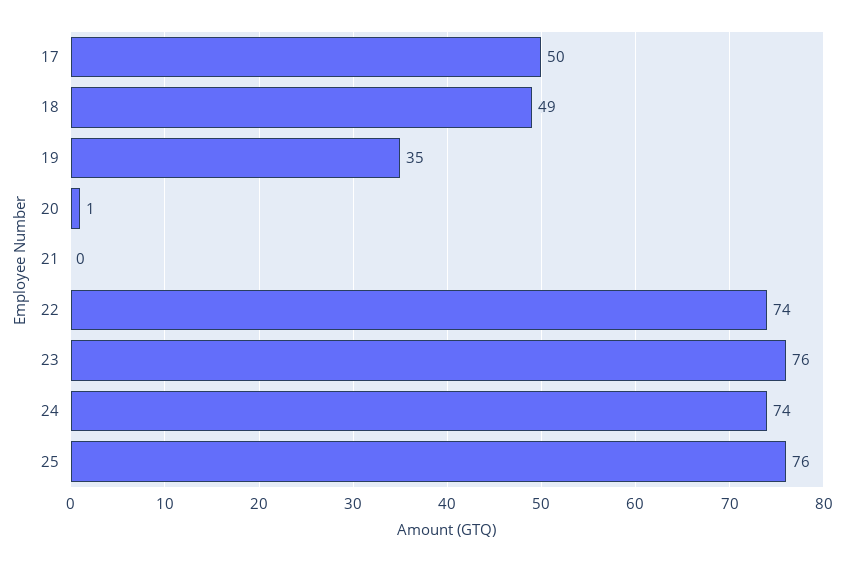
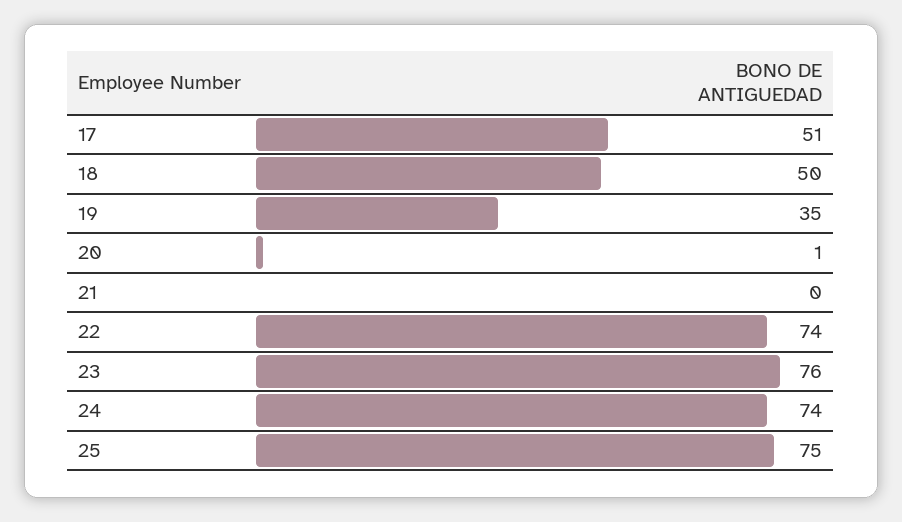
  {
-   "17": 50,
+   "17": 51,
-   "18": 49,
+   "18": 50,
    "19": 35,
    "20": 1,
    "21": 0,
    "22": 74,
    "23": 76,
    "24": 74,
-   "25": 76
+   "25": 75
  }

